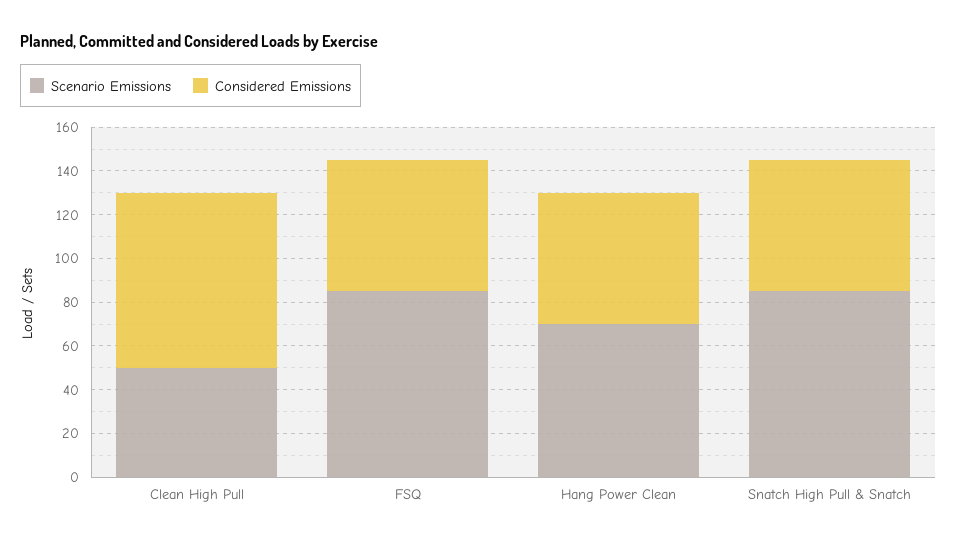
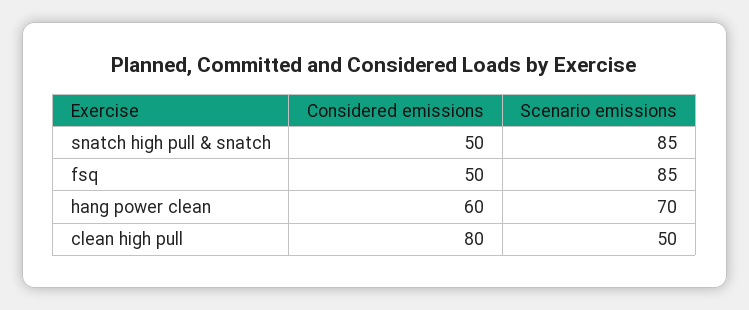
  {
    "Scenario Emissions": {
      "Clean High Pull": 50,
      "FSQ": 85,
      "Hang Power Clean": 70,
      "Snatch High Pull & Snatch": 85
    },
    "Considered Emissions": {
      "Clean High Pull": 80,
-     "FSQ": 60,
+     "FSQ": 50,
      "Hang Power Clean": 60,
-     "Snatch High Pull & Snatch": 60
+     "Snatch High Pull & Snatch": 50
    }
  }

